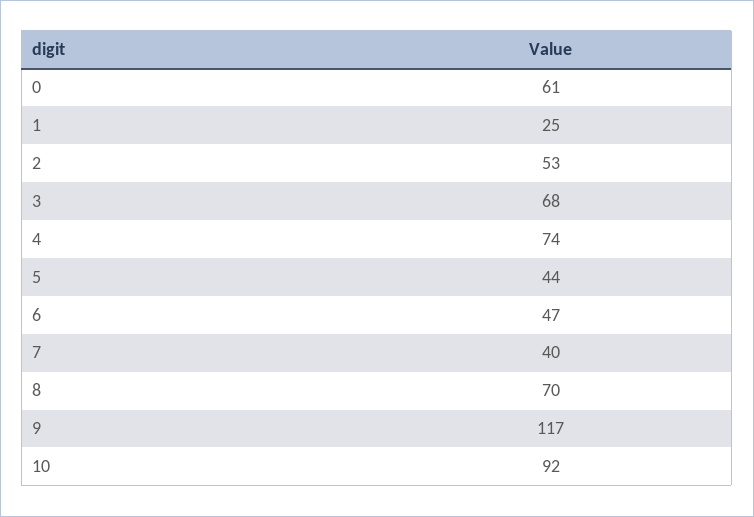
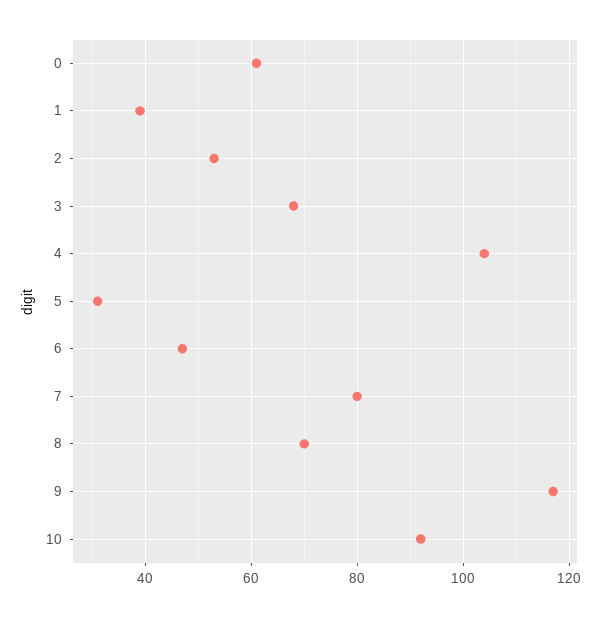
  {
    "0": 61,
-   "1": 25,
+   "1": 40,
    "2": 53,
    "3": 68,
-   "4": 74,
+   "4": 105,
-   "5": 44,
+   "5": 30,
    "6": 47,
-   "7": 40,
+   "7": 80,
    "8": 70,
    "9": 117,
    "10": 92
  }

